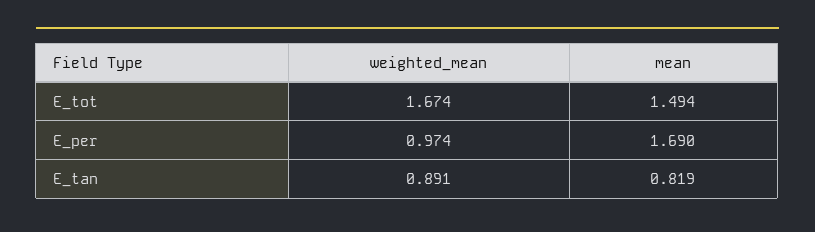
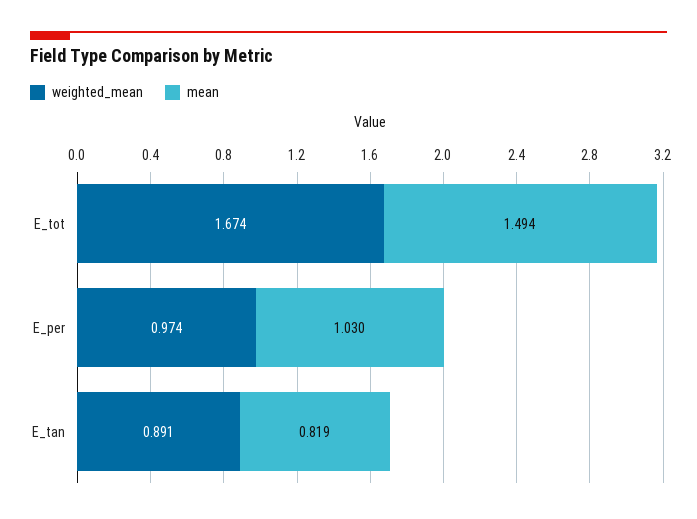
  {
    "weighted_mean": {
      "E_tot": 1.674,
      "E_per": 0.974,
      "E_tan": 0.891
    },
    "mean": {
      "E_tot": 1.494,
-     "E_per": 1.69,
+     "E_per": 1.03,
      "E_tan": 0.819
    }
  }

